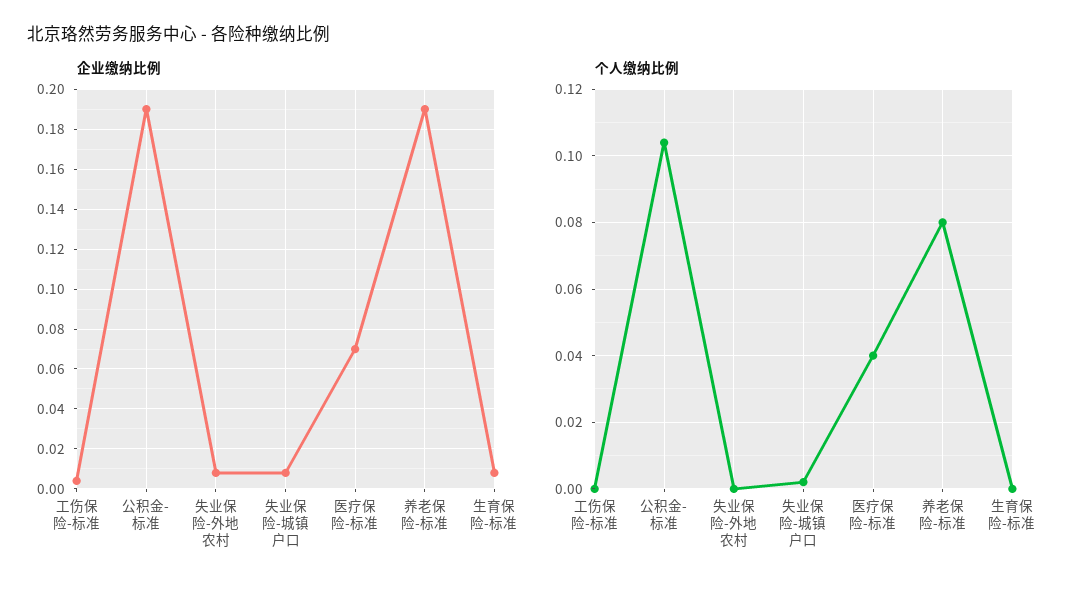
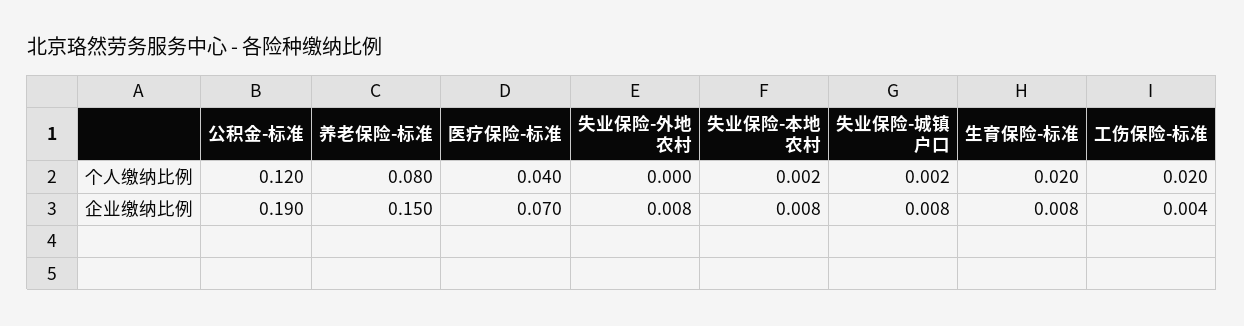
  {
    "企业缴纳比例": {
      "工伤保险-标准": 0.004,
      "公积金-标准": 0.19,
      "失业保险-外地农村": 0.008,
      "失业保险-城镇户口": 0.008,
      "医疗保险-标准": 0.07,
-     "养老保险-标准": 0.19,
+     "养老保险-标准": 0.15,
-     "生育保险-标准": 0.008
+     "生育保险-标准": 0.008,
+     "失业保险-本地农村": 0.008
    },
    "个人缴纳比例": {
-     "工伤保险-标准": 0,
+     "工伤保险-标准": 0.02,
-     "公积金-标准": 0.105,
+     "公积金-标准": 0.12,
      "失业保险-外地农村": 0,
      "失业保险-城镇户口": 0.002,
      "医疗保险-标准": 0.04,
      "养老保险-标准": 0.08,
-     "生育保险-标准": 0
+     "生育保险-标准": 0.02,
+     "失业保险-本地农村": 0.002
    }
  }

